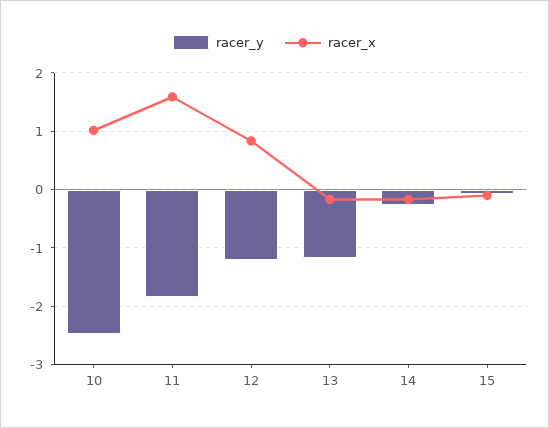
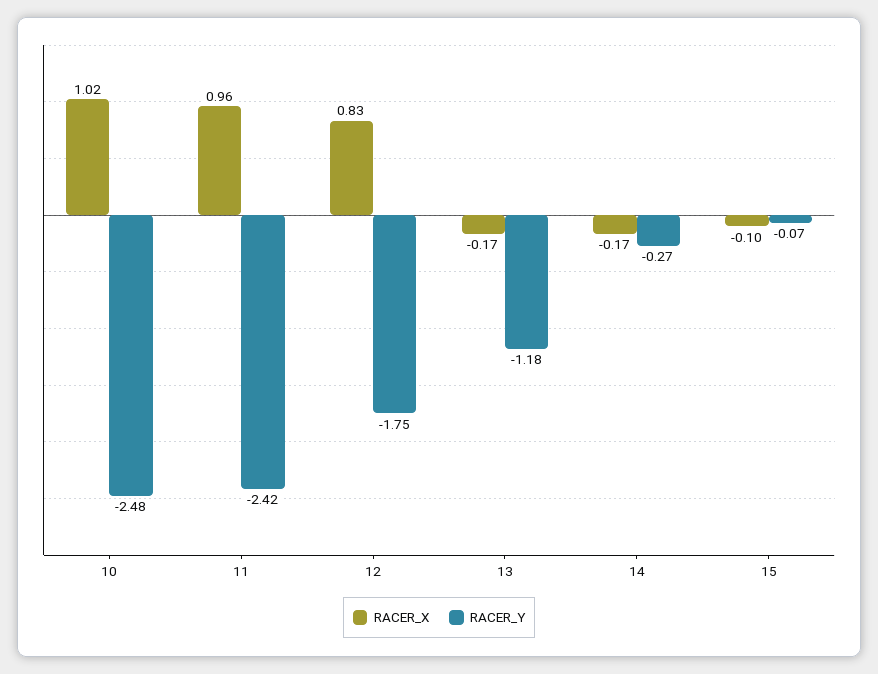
  {
    "racer_y": {
      "10": -2.48,
-     "11": -1.8,
+     "11": -2.42,
-     "12": -1.2,
+     "12": -1.75,
      "13": -1.18,
      "14": -0.27,
      "15": -0.07
    },
    "racer_x": {
      "10": 1.02,
-     "11": 1.6,
+     "11": 0.96,
      "12": 0.83,
      "13": -0.17,
      "14": -0.17,
      "15": -0.1
    }
  }

